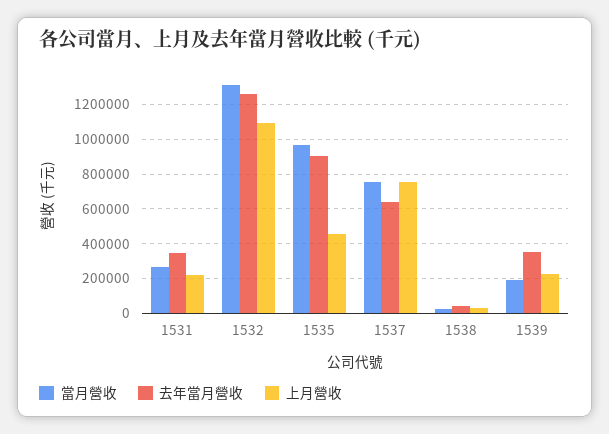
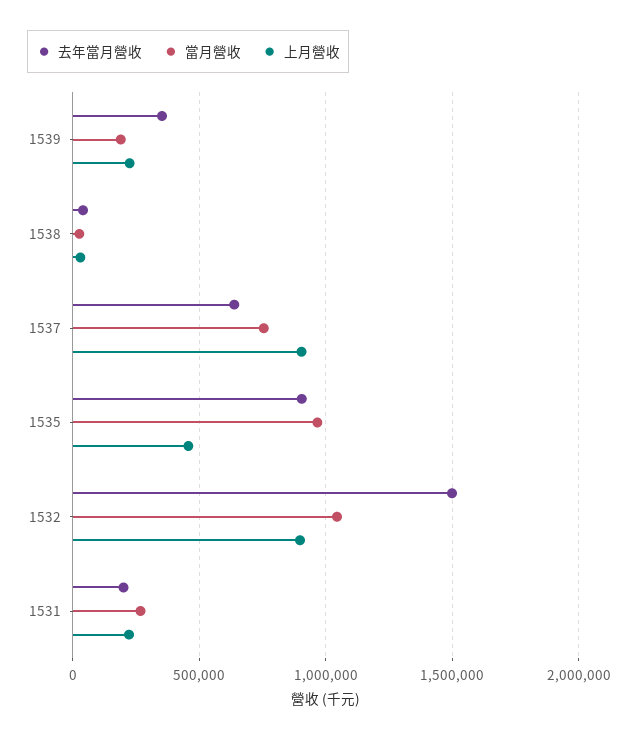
  {
    "當月營收": {
      "1531": 250000,
-     "1532": 1300000,
+     "1532": 1050000,
      "1535": 950000,
      "1537": 750000,
      "1538": 50000,
      "1539": 200000
    },
    "去年當月營收": {
-     "1531": 350000,
+     "1531": 200000,
-     "1532": 1250000,
+     "1532": 1500000,
      "1535": 900000,
      "1537": 650000,
      "1538": 50000,
      "1539": 350000
    },
    "上月營收": {
      "1531": 200000,
-     "1532": 1100000,
+     "1532": 900000,
      "1535": 450000,
-     "1537": 750000,
+     "1537": 900000,
      "1538": 50000,
      "1539": 200000
    }
  }

